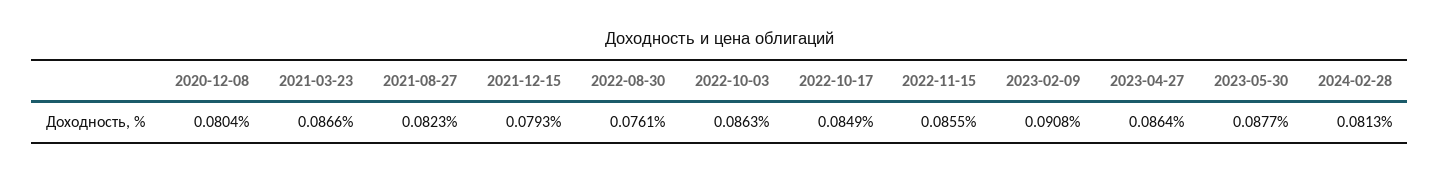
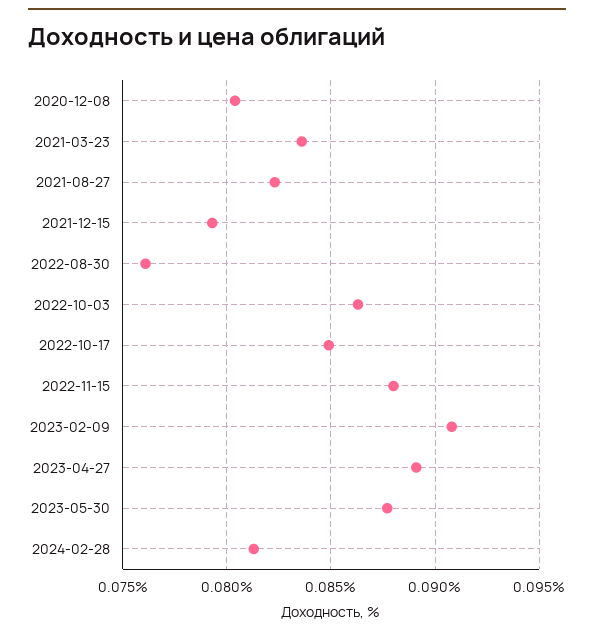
  {
    "2020-12-08": 0.0804,
-   "2021-03-23": 0.0866,
+   "2021-03-23": 0.0835,
    "2021-08-27": 0.0823,
    "2021-12-15": 0.0793,
    "2022-08-30": 0.0761,
    "2022-10-03": 0.0863,
    "2022-10-17": 0.0849,
-   "2022-11-15": 0.0855,
+   "2022-11-15": 0.088,
    "2023-02-09": 0.0908,
-   "2023-04-27": 0.0864,
+   "2023-04-27": 0.089,
    "2023-05-30": 0.0877,
    "2024-02-28": 0.0813
  }

